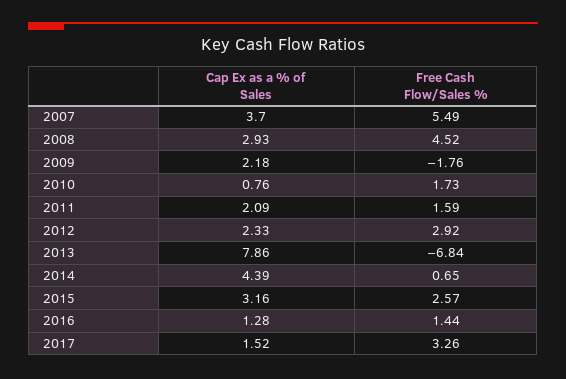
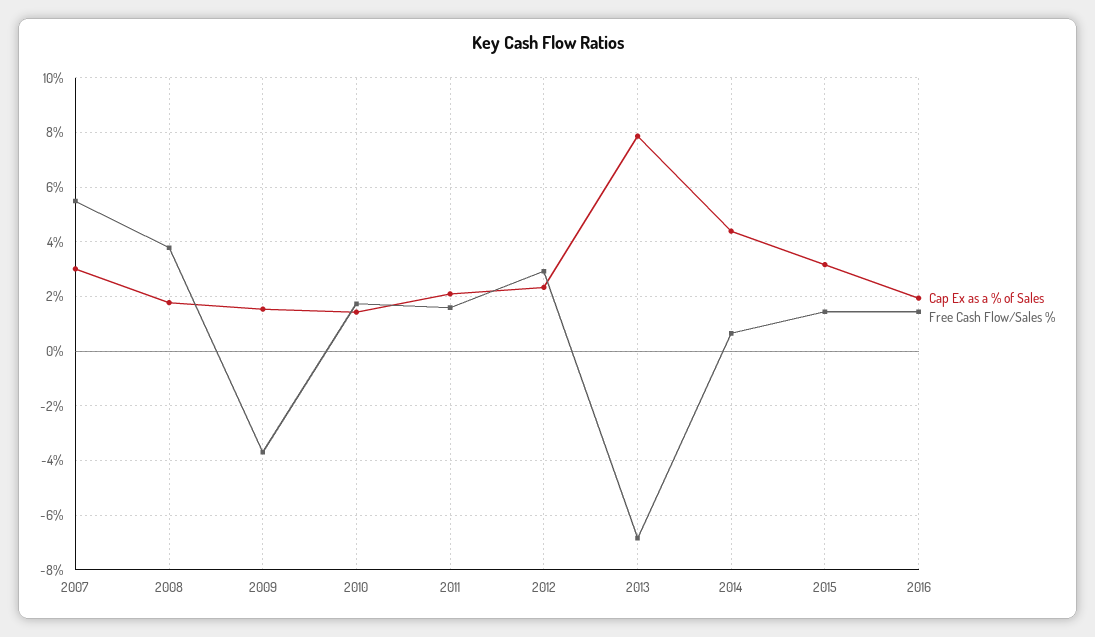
  {
    "Cap Ex as a % of Sales": {
-     "2007": 3.7,
+     "2007": 3,
-     "2008": 2.93,
+     "2008": 1.75,
-     "2009": 2.18,
+     "2009": 1.5,
-     "2010": 0.76,
+     "2010": 1.5,
      "2011": 2.09,
      "2012": 2.33,
      "2013": 7.86,
      "2014": 4.39,
      "2015": 3.16,
-     "2016": 1.28,
+     "2016": 2
-     "2017": 1.52
    },
    "Free Cash Flow/Sales %": {
      "2007": 5.49,
-     "2008": 4.52,
+     "2008": 3.75,
-     "2009": -1.76,
+     "2009": -3.75,
      "2010": 1.73,
      "2011": 1.59,
      "2012": 2.92,
      "2013": -6.84,
      "2014": 0.65,
-     "2015": 2.57,
+     "2015": 1.5,
-     "2016": 1.44,
+     "2016": 1.44
-     "2017": 3.26
    }
  }

